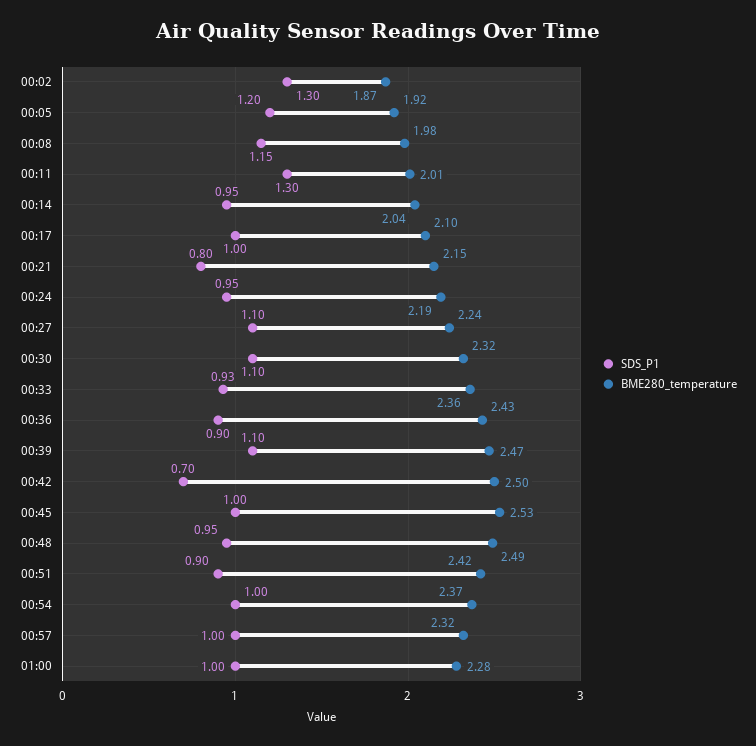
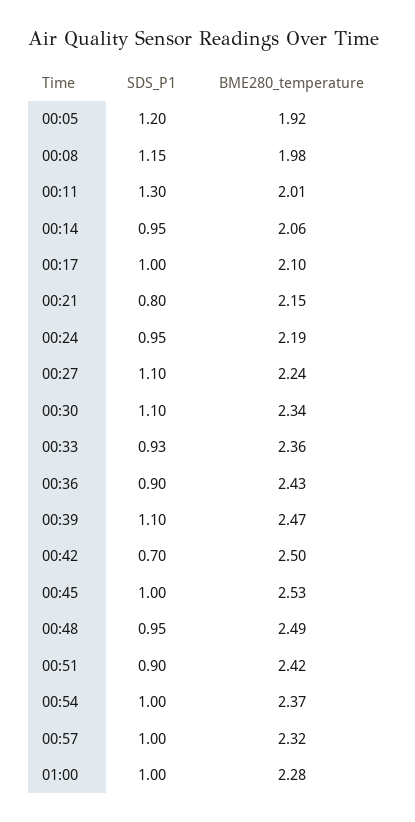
  {
    "SDS_P1": {
-     "00:02": 1.3,
      "00:05": 1.2,
      "00:08": 1.15,
      "00:11": 1.3,
      "00:14": 0.95,
      "00:17": 1,
      "00:21": 0.8,
      "00:24": 0.95,
      "00:27": 1.1,
      "00:30": 1.1,
      "00:33": 0.93,
      "00:36": 0.9,
      "00:39": 1.1,
      "00:42": 0.7,
      "00:45": 1,
      "00:48": 0.95,
      "00:51": 0.9,
      "00:54": 1,
      "00:57": 1,
      "01:00": 1
    },
    "BME280_temperature": {
-     "00:02": 1.87,
      "00:05": 1.92,
      "00:08": 1.98,
      "00:11": 2.01,
-     "00:14": 2.04,
+     "00:14": 2.06,
      "00:17": 2.1,
      "00:21": 2.15,
      "00:24": 2.19,
      "00:27": 2.24,
-     "00:30": 2.32,
+     "00:30": 2.34,
      "00:33": 2.36,
      "00:36": 2.43,
      "00:39": 2.47,
      "00:42": 2.5,
      "00:45": 2.53,
      "00:48": 2.49,
      "00:51": 2.42,
      "00:54": 2.37,
      "00:57": 2.32,
      "01:00": 2.28
    }
  }

